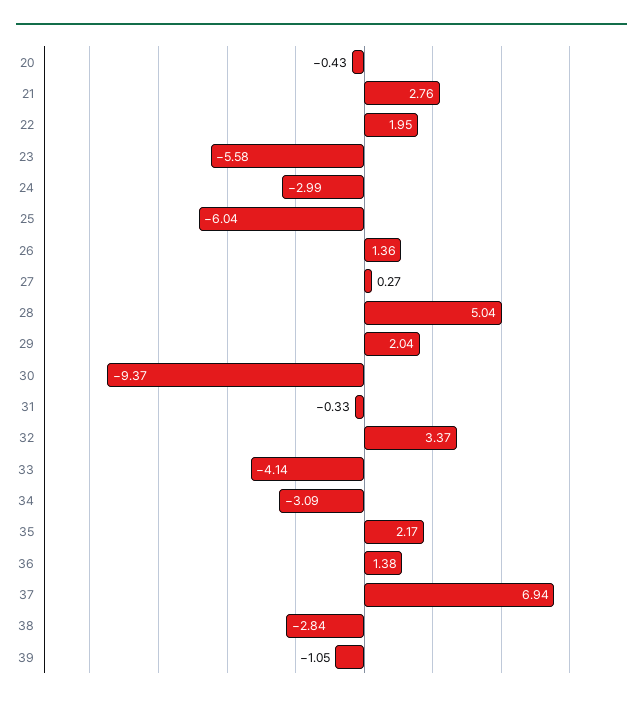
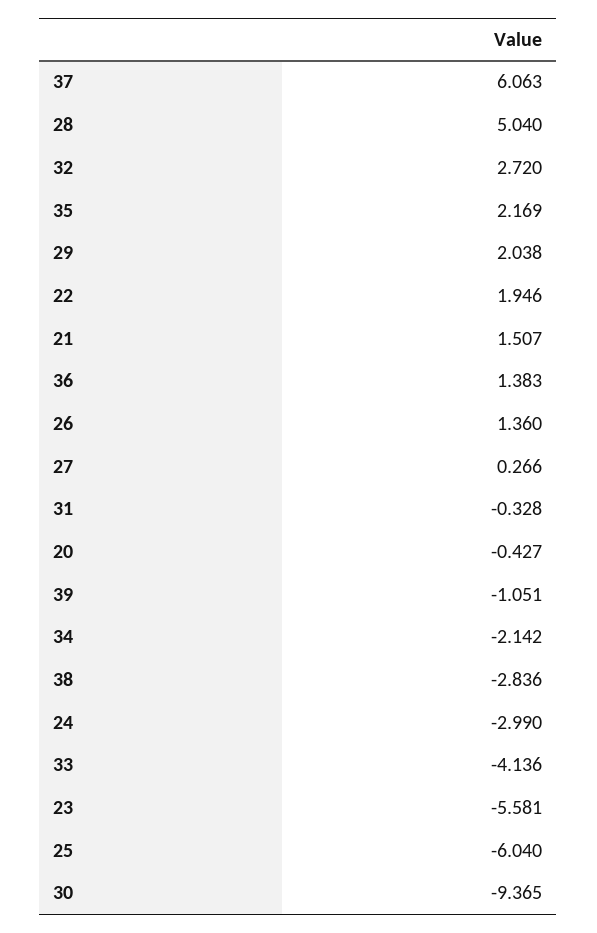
  {
    "20": -0.427,
-   "21": 2.76,
+   "21": 1.507,
    "22": 1.946,
    "23": -5.581,
    "24": -2.99,
    "25": -6.04,
    "26": 1.36,
    "27": 0.266,
    "28": 5.04,
    "29": 2.038,
    "30": -9.365,
    "31": -0.328,
-   "32": 3.37,
+   "32": 2.72,
    "33": -4.136,
-   "34": -3.09,
+   "34": -2.142,
    "35": 2.169,
    "36": 1.383,
-   "37": 6.94,
+   "37": 6.063,
    "38": -2.836,
    "39": -1.051
  }

